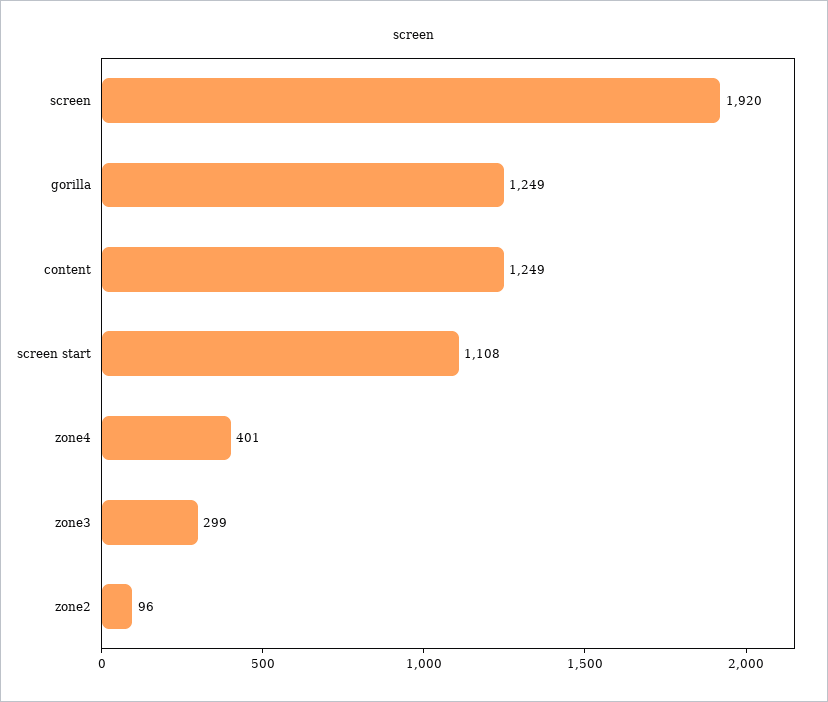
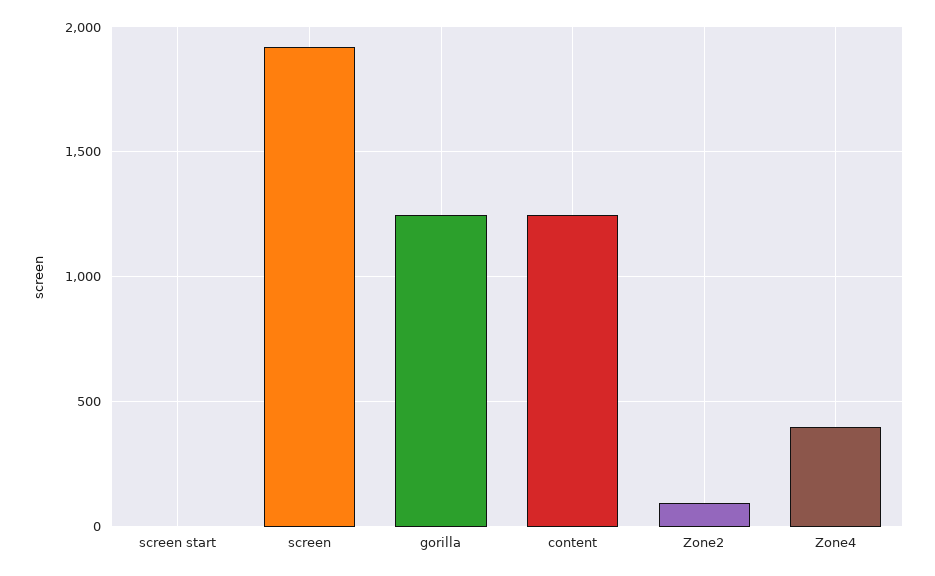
  {
    "screen": 1920,
    "gorilla": 1249,
    "content": 1249,
-   "screen start": 1108,
+   "screen start": 0,
    "zone4": 401,
-   "zone3": 299,
    "zone2": 96
  }

